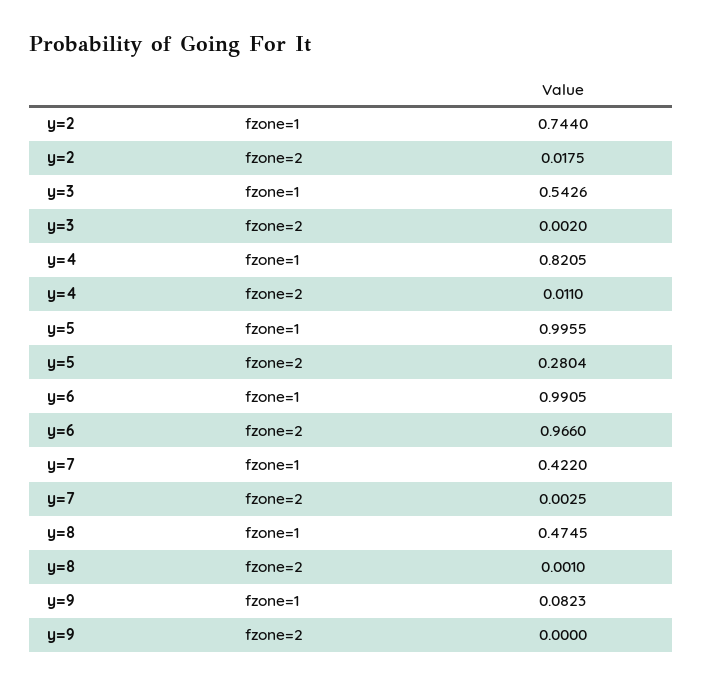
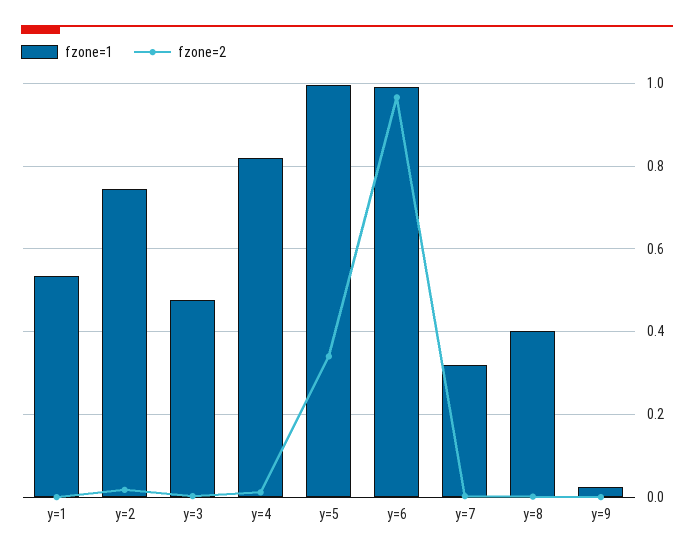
  {
    "fzone=1": {
      "y=2": 0.744,
-     "y=3": 0.5426,
+     "y=3": 0.48,
      "y=4": 0.8205,
      "y=5": 0.9955,
      "y=6": 0.9905,
-     "y=7": 0.422,
+     "y=7": 0.32,
-     "y=8": 0.4745,
+     "y=8": 0.4,
-     "y=9": 0.0823
+     "y=9": 0.02,
+     "y=1": 0.54
    },
    "fzone=2": {
      "y=2": 0.0175,
      "y=3": 0.002,
      "y=4": 0.011,
-     "y=5": 0.2804,
+     "y=5": 0.34,
      "y=6": 0.966,
      "y=7": 0.0025,
      "y=8": 0.001,
-     "y=9": 0
+     "y=9": 0,
+     "y=1": 0
    }
  }

